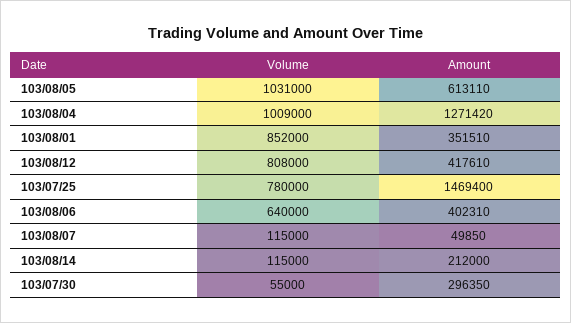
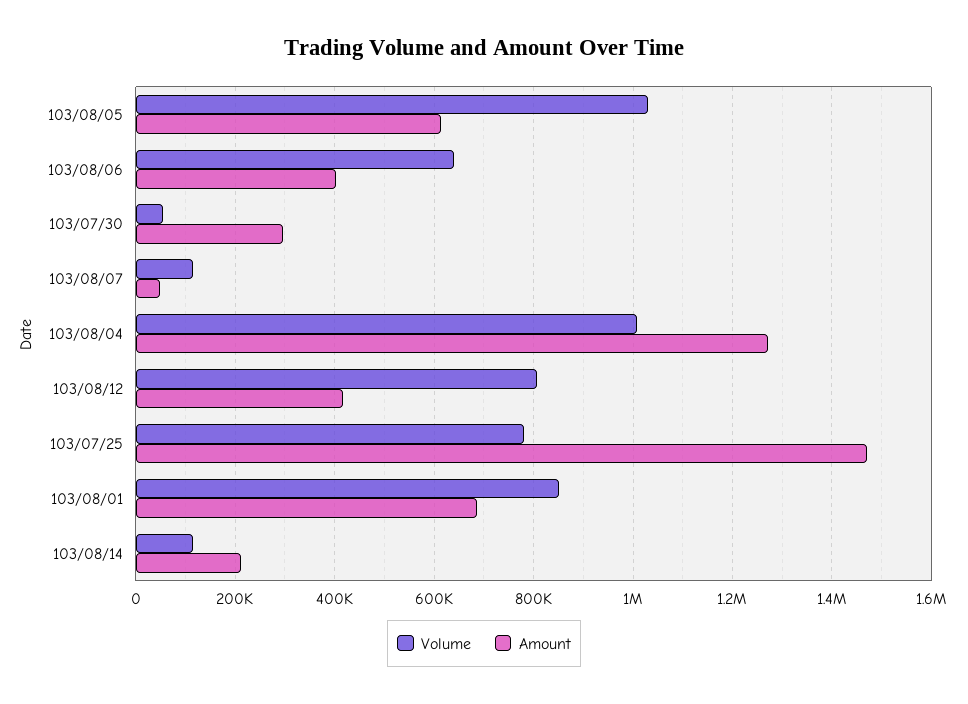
  {
    "Volume": {
      "103/08/05": 1031000,
      "103/08/04": 1009000,
      "103/08/01": 852000,
      "103/08/12": 808000,
      "103/07/25": 780000,
      "103/08/06": 640000,
      "103/08/07": 115000,
      "103/08/14": 115000,
      "103/07/30": 55000
    },
    "Amount": {
      "103/08/05": 613110,
      "103/08/04": 1271420,
-     "103/08/01": 351510,
+     "103/08/01": 680000,
      "103/08/12": 417610,
      "103/07/25": 1469400,
      "103/08/06": 402310,
      "103/08/07": 49850,
      "103/08/14": 212000,
      "103/07/30": 296350
    }
  }

